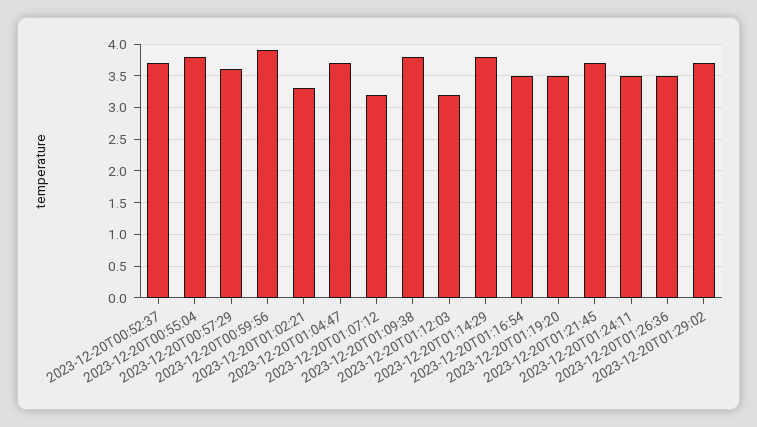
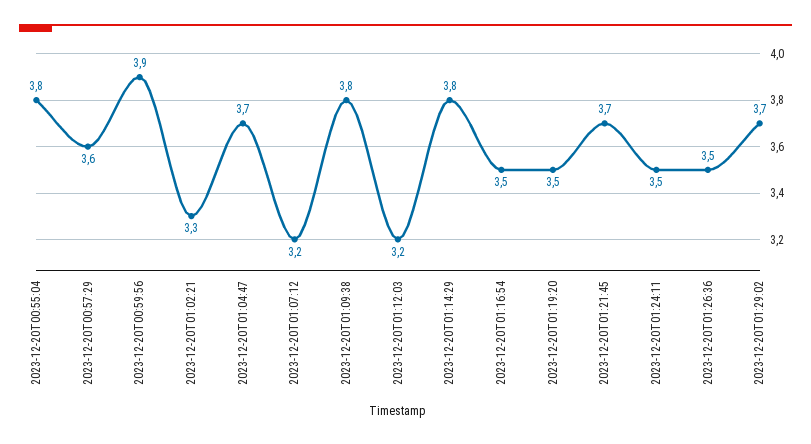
  {
-   "2023-12-20T00:52:37": 3.7,
    "2023-12-20T00:55:04": 3.8,
    "2023-12-20T00:57:29": 3.6,
    "2023-12-20T00:59:56": 3.9,
    "2023-12-20T01:02:21": 3.3,
    "2023-12-20T01:04:47": 3.7,
    "2023-12-20T01:07:12": 3.2,
    "2023-12-20T01:09:38": 3.8,
    "2023-12-20T01:12:03": 3.2,
    "2023-12-20T01:14:29": 3.8,
    "2023-12-20T01:16:54": 3.5,
    "2023-12-20T01:19:20": 3.5,
    "2023-12-20T01:21:45": 3.7,
    "2023-12-20T01:24:11": 3.5,
    "2023-12-20T01:26:36": 3.5,
    "2023-12-20T01:29:02": 3.7
  }

